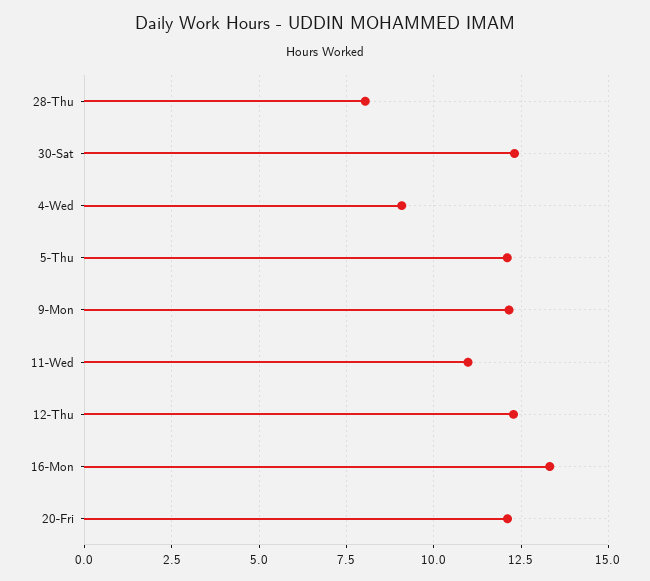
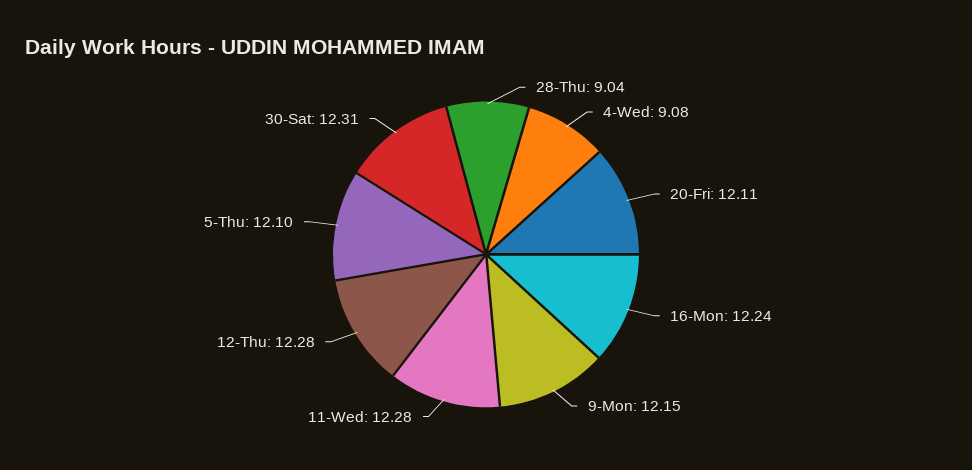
  {
-   "28-Thu": 8,
+   "28-Thu": 9.04,
    "30-Sat": 12.31,
    "4-Wed": 9.08,
    "5-Thu": 12.1,
    "9-Mon": 12.15,
-   "11-Wed": 11,
+   "11-Wed": 12.28,
    "12-Thu": 12.28,
-   "16-Mon": 13.25,
+   "16-Mon": 12.24,
    "20-Fri": 12.11
  }

